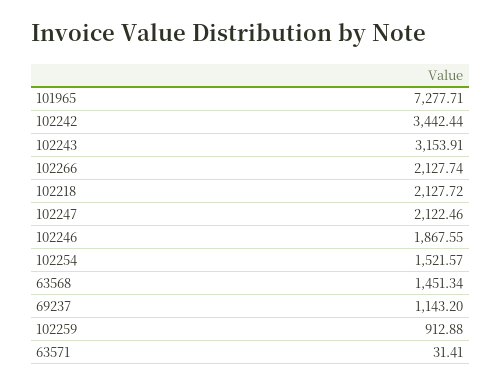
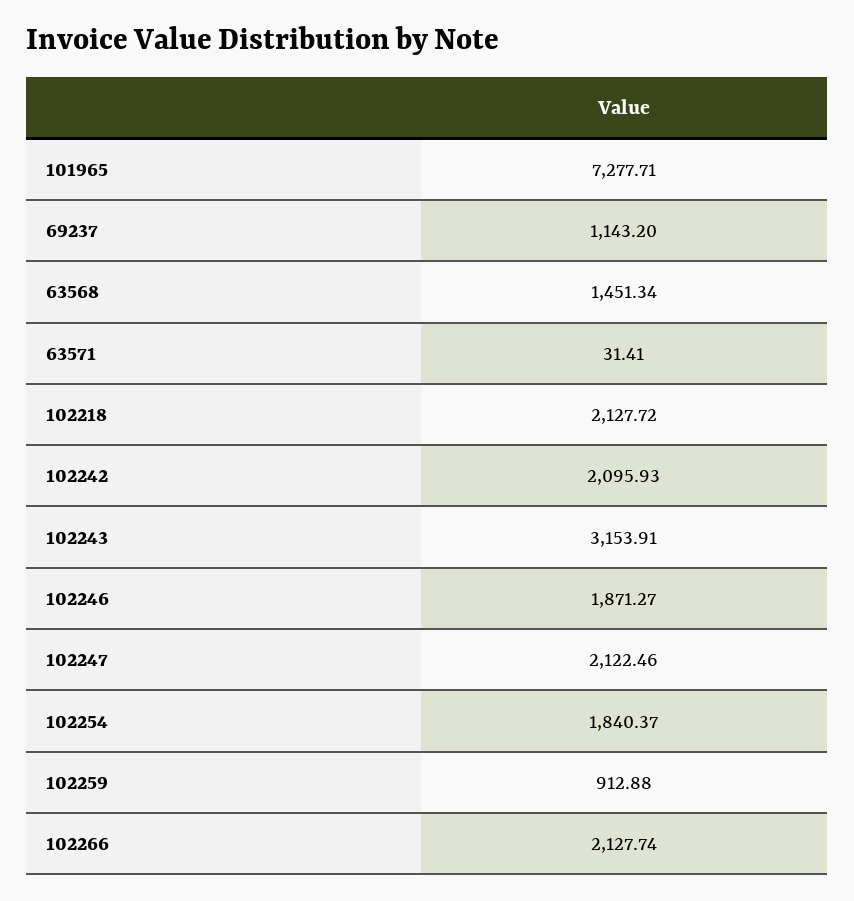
  {
    "101965": 7277.71,
-   "102242": 3442.44,
+   "102242": 2095.93,
    "102243": 3153.91,
    "102266": 2127.74,
    "102218": 2127.72,
    "102247": 2122.46,
-   "102246": 1867.55,
+   "102246": 1871.27,
-   "102254": 1521.57,
+   "102254": 1840.37,
    "63568": 1451.34,
    "69237": 1143.2,
    "102259": 912.88,
    "63571": 31.41
  }

